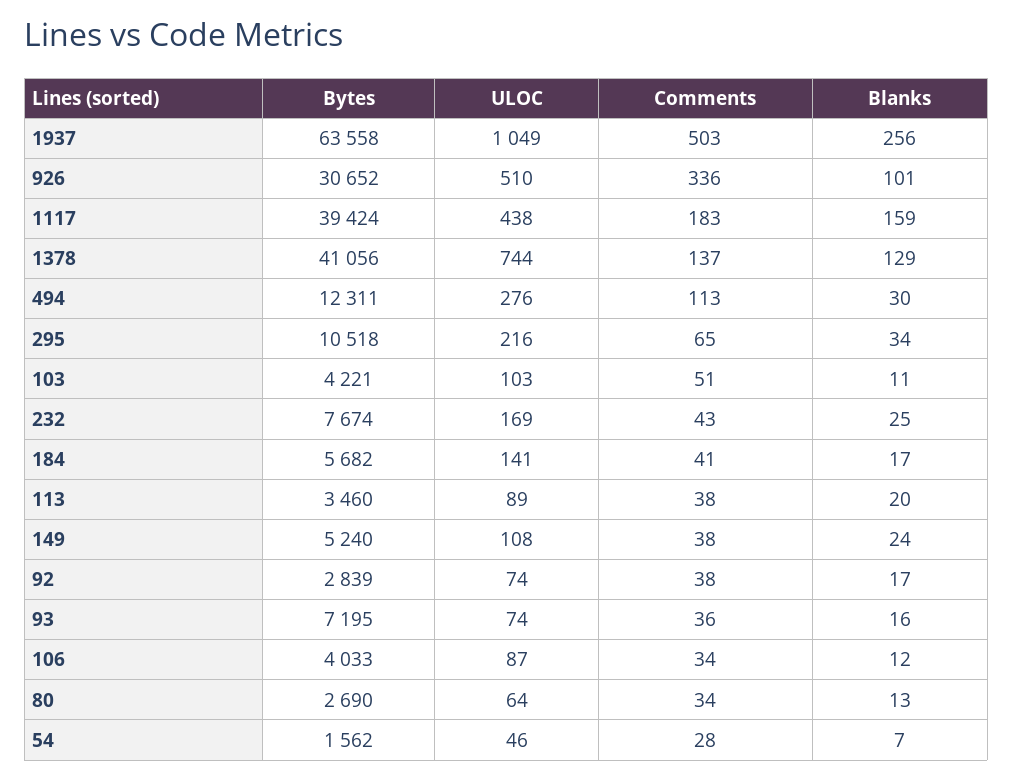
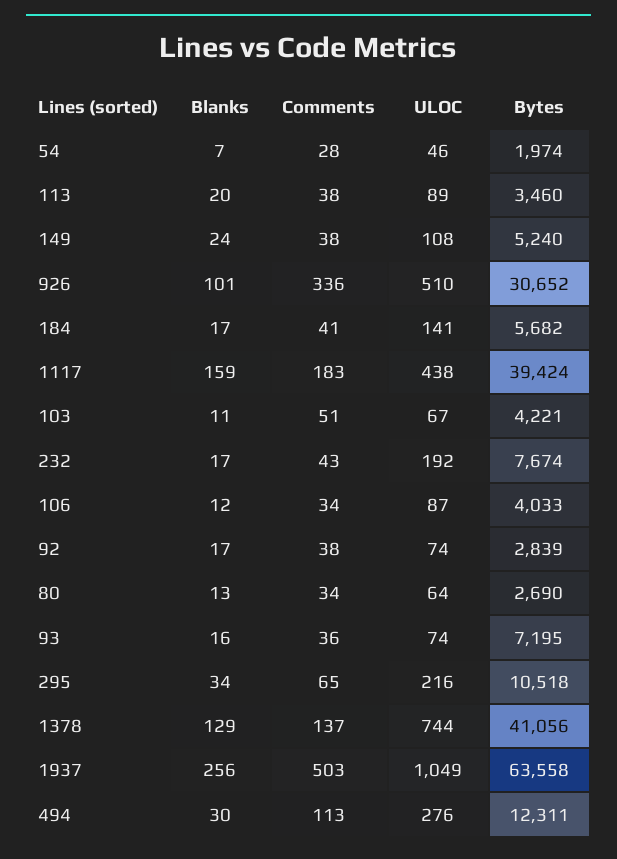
  {
    "Bytes": {
      "1937": 63558,
      "926": 30652,
      "1117": 39424,
      "1378": 41056,
      "494": 12311,
      "295": 10518,
      "103": 4221,
      "232": 7674,
      "184": 5682,
      "113": 3460,
      "149": 5240,
      "92": 2839,
      "93": 7195,
      "106": 4033,
      "80": 2690,
-     "54": 1562
+     "54": 1974
    },
    "ULOC": {
      "1937": 1049,
      "926": 510,
      "1117": 438,
      "1378": 744,
      "494": 276,
      "295": 216,
-     "103": 103,
+     "103": 67,
-     "232": 169,
+     "232": 192,
      "184": 141,
      "113": 89,
      "149": 108,
      "92": 74,
      "93": 74,
      "106": 87,
      "80": 64,
      "54": 46
    },
    "Comments": {
      "1937": 503,
      "926": 336,
      "1117": 183,
      "1378": 137,
      "494": 113,
      "295": 65,
      "103": 51,
      "232": 43,
      "184": 41,
      "113": 38,
      "149": 38,
      "92": 38,
      "93": 36,
      "106": 34,
      "80": 34,
      "54": 28
    },
    "Blanks": {
      "1937": 256,
      "926": 101,
      "1117": 159,
      "1378": 129,
      "494": 30,
      "295": 34,
      "103": 11,
-     "232": 25,
+     "232": 17,
      "184": 17,
      "113": 20,
      "149": 24,
      "92": 17,
      "93": 16,
      "106": 12,
      "80": 13,
      "54": 7
    }
  }

